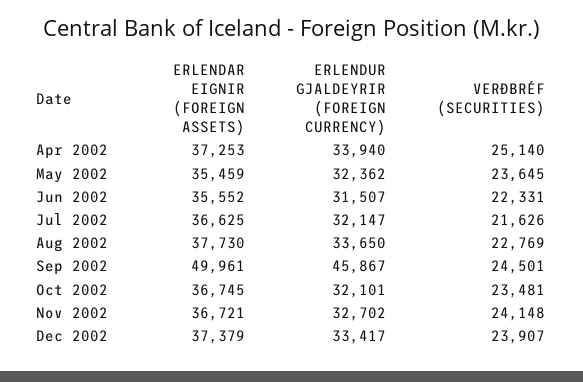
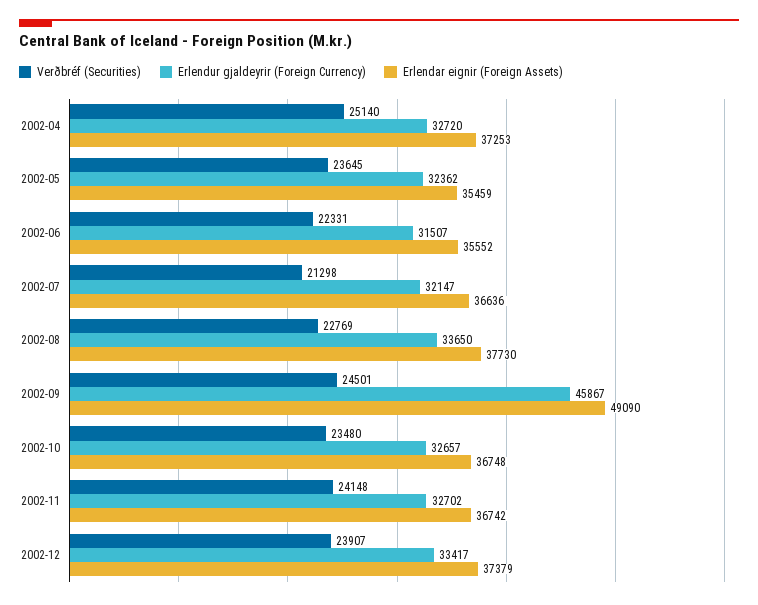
  {
    "ERLENDAR EIGNIR (FOREIGN ASSETS)": {
      "Apr 2002": 37253,
      "May 2002": 35459,
      "Jun 2002": 35552,
-     "Jul 2002": 36625,
+     "Jul 2002": 36636,
      "Aug 2002": 37730,
-     "Sep 2002": 49961,
+     "Sep 2002": 49090,
-     "Oct 2002": 36745,
+     "Oct 2002": 36748,
-     "Nov 2002": 36721,
+     "Nov 2002": 36742,
      "Dec 2002": 37379
    },
    "ERLENDUR GJALDEYRIR (FOREIGN CURRENCY)": {
-     "Apr 2002": 33940,
+     "Apr 2002": 32720,
      "May 2002": 32362,
      "Jun 2002": 31507,
      "Jul 2002": 32147,
      "Aug 2002": 33650,
      "Sep 2002": 45867,
-     "Oct 2002": 32101,
+     "Oct 2002": 32657,
      "Nov 2002": 32702,
      "Dec 2002": 33417
    },
    "VERÐBRÉF (SECURITIES)": {
      "Apr 2002": 25140,
      "May 2002": 23645,
      "Jun 2002": 22331,
-     "Jul 2002": 21626,
+     "Jul 2002": 21298,
      "Aug 2002": 22769,
      "Sep 2002": 24501,
-     "Oct 2002": 23481,
+     "Oct 2002": 23480,
      "Nov 2002": 24148,
      "Dec 2002": 23907
    }
  }

